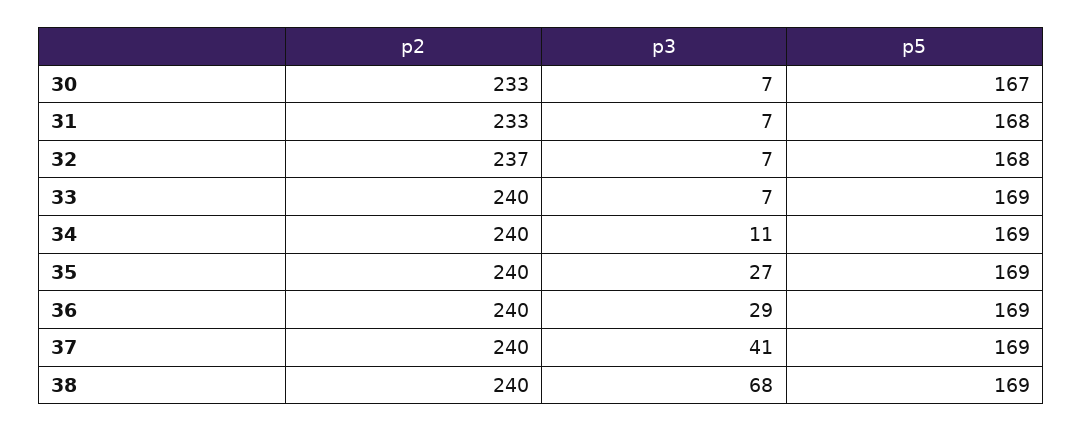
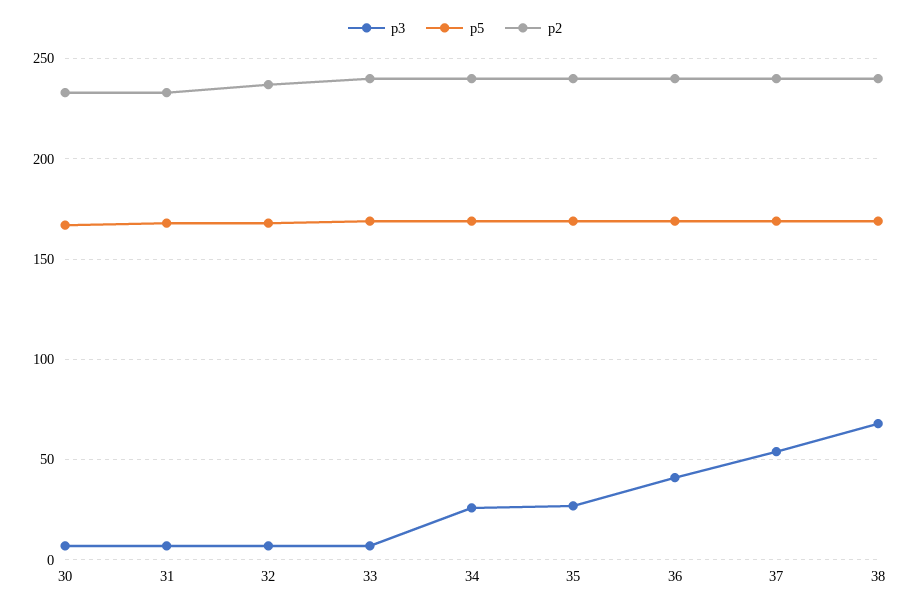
  {
    "p2": {
      "30": 233,
      "31": 233,
      "32": 237,
      "33": 240,
      "34": 240,
      "35": 240,
      "36": 240,
      "37": 240,
      "38": 240
    },
    "p3": {
      "30": 7,
      "31": 7,
      "32": 7,
      "33": 7,
-     "34": 11,
+     "34": 25,
      "35": 27,
-     "36": 29,
+     "36": 40,
-     "37": 41,
+     "37": 55,
      "38": 68
    },
    "p5": {
      "30": 167,
      "31": 168,
      "32": 168,
      "33": 169,
      "34": 169,
      "35": 169,
      "36": 169,
      "37": 169,
      "38": 169
    }
  }

